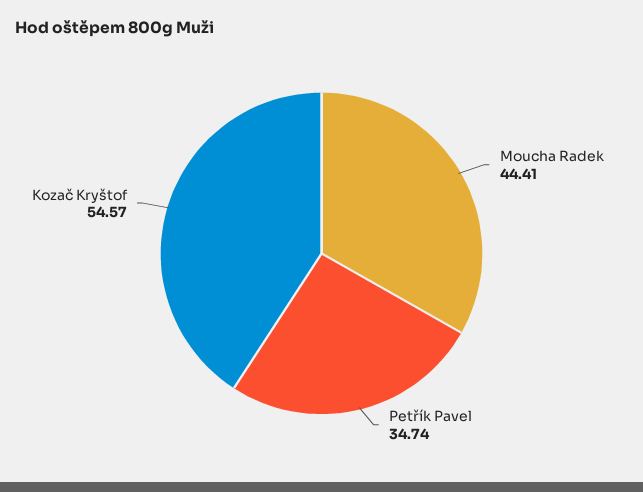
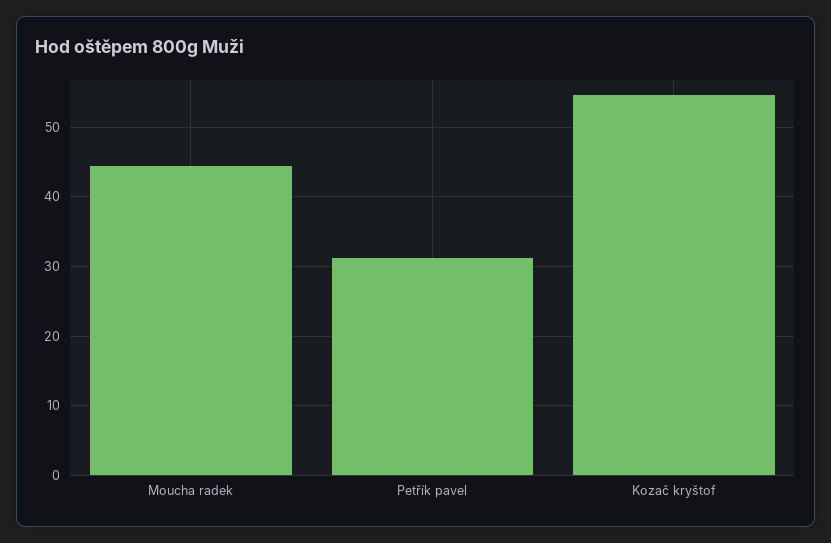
  {
    "Moucha Radek": 44.41,
-   "Petřík Pavel": 34.74,
+   "Petřík Pavel": 31,
    "Kozač Kryštof": 54.57
  }

